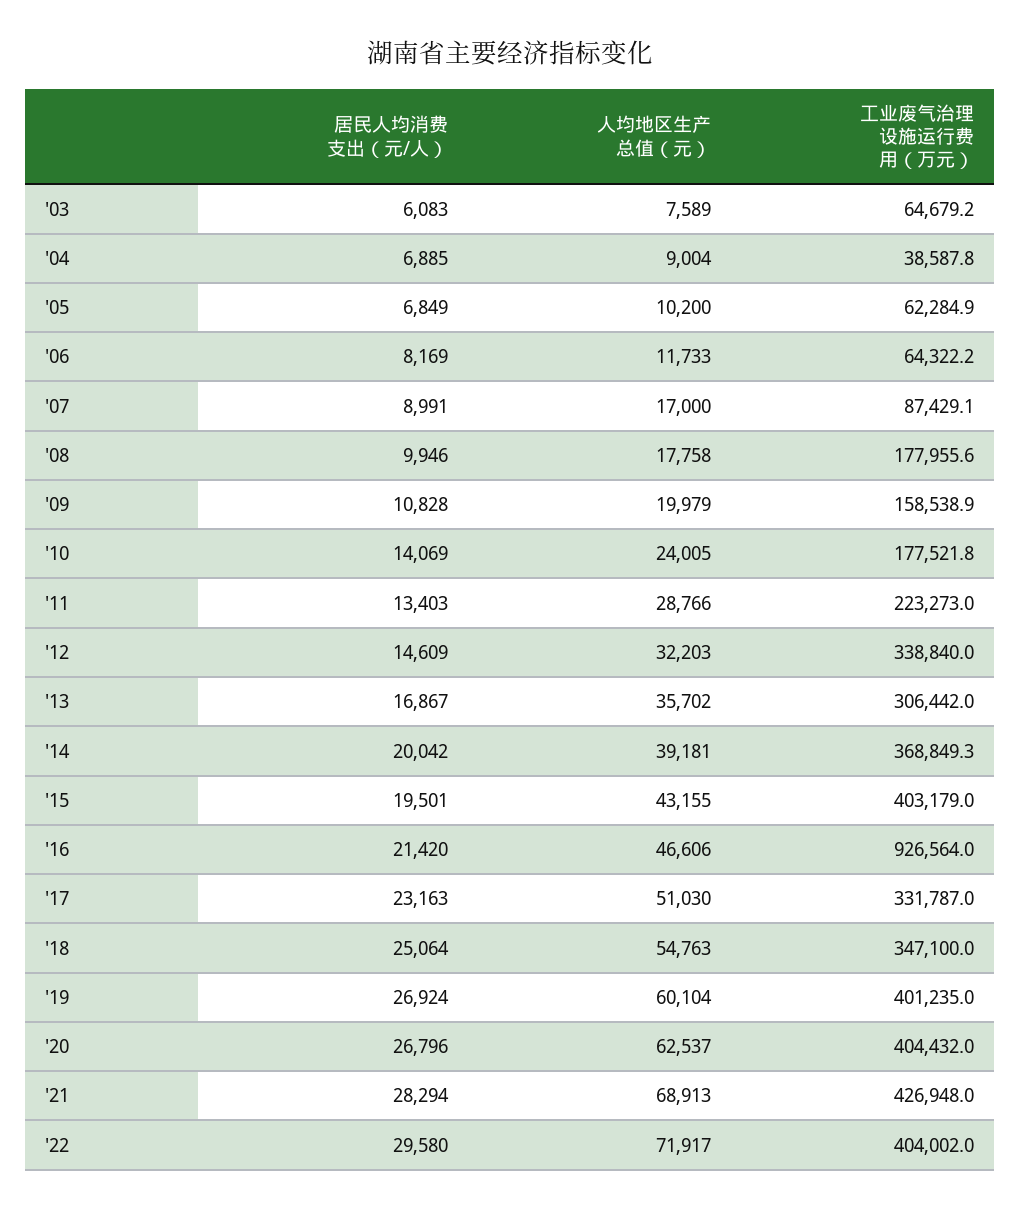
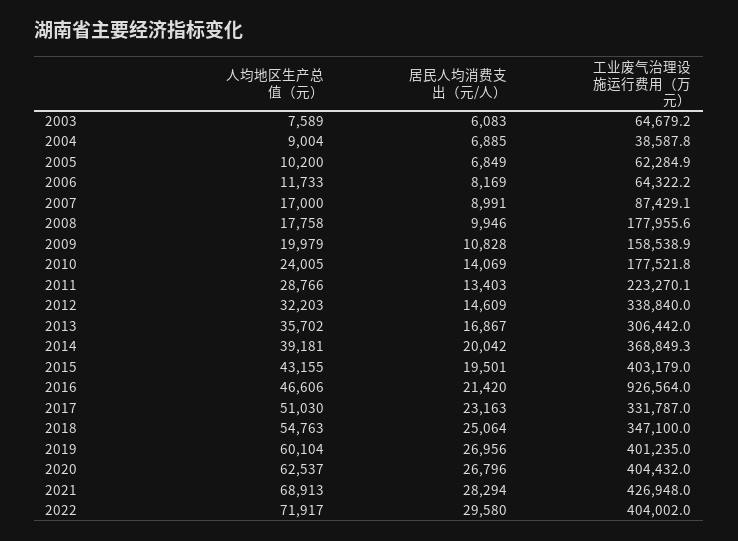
  {
    "居民人均消费支出（元/人）": {
      "'03": 6083,
      "'04": 6885,
      "'05": 6849,
      "'06": 8169,
      "'07": 8991,
      "'08": 9946,
      "'09": 10828,
      "'10": 14069,
      "'11": 13403,
      "'12": 14609,
      "'13": 16867,
      "'14": 20042,
      "'15": 19501,
      "'16": 21420,
      "'17": 23163,
      "'18": 25064,
-     "'19": 26924,
+     "'19": 26956,
      "'20": 26796,
      "'21": 28294,
      "'22": 29580
    },
    "人均地区生产总值（元）": {
      "'03": 7589,
      "'04": 9004,
      "'05": 10200,
      "'06": 11733,
      "'07": 17000,
      "'08": 17758,
      "'09": 19979,
      "'10": 24005,
      "'11": 28766,
      "'12": 32203,
      "'13": 35702,
      "'14": 39181,
      "'15": 43155,
      "'16": 46606,
      "'17": 51030,
      "'18": 54763,
      "'19": 60104,
      "'20": 62537,
      "'21": 68913,
      "'22": 71917
    },
    "工业废气治理设施运行费用（万元）": {
      "'03": 64679.2,
      "'04": 38587.8,
      "'05": 62284.9,
      "'06": 64322.2,
      "'07": 87429.1,
      "'08": 177955.6,
      "'09": 158538.9,
      "'10": 177521.8,
-     "'11": 223273,
+     "'11": 223270.1,
      "'12": 338840,
      "'13": 306442,
      "'14": 368849.3,
      "'15": 403179,
      "'16": 926564,
      "'17": 331787,
      "'18": 347100,
      "'19": 401235,
      "'20": 404432,
      "'21": 426948,
      "'22": 404002
    }
  }

